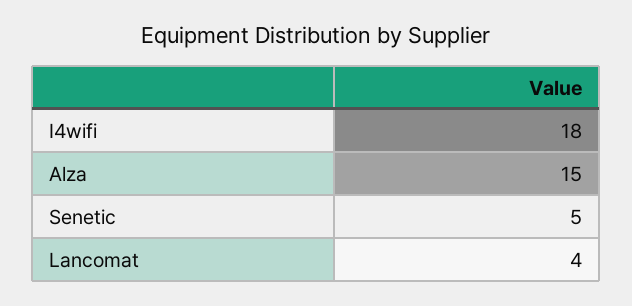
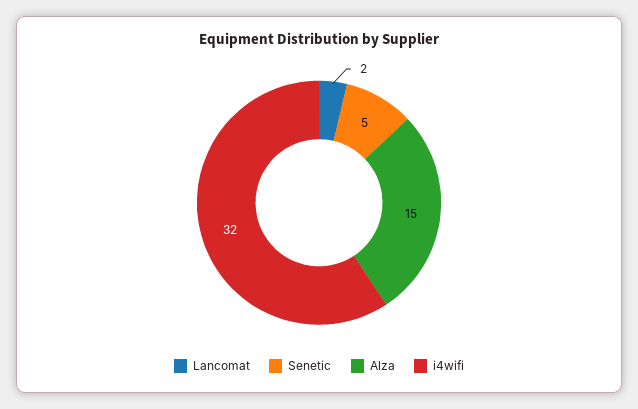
  {
-   "I4wifi": 18,
+   "I4wifi": 32,
    "Alza": 15,
    "Senetic": 5,
-   "Lancomat": 4
+   "Lancomat": 2
  }

